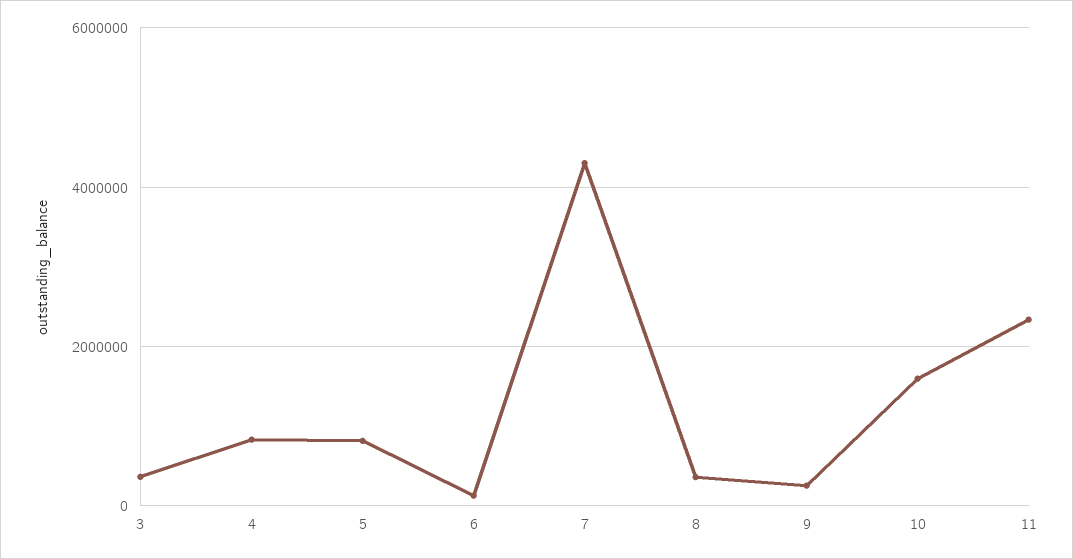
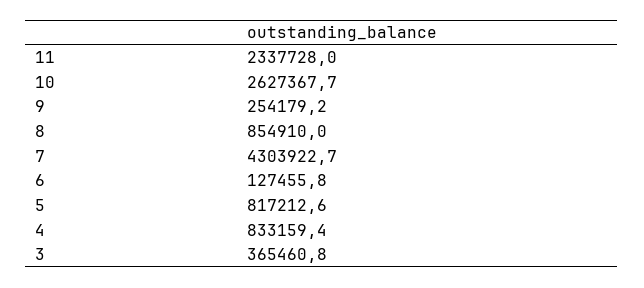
  {
    "3": 365460.8,
    "4": 833159.4,
    "5": 817212.6,
    "6": 127455.8,
    "7": 4303922.7,
-   "8": 400000,
+   "8": 854910,
    "9": 254179.2,
-   "10": 1600000,
+   "10": 2627367.7,
    "11": 2337728
  }

